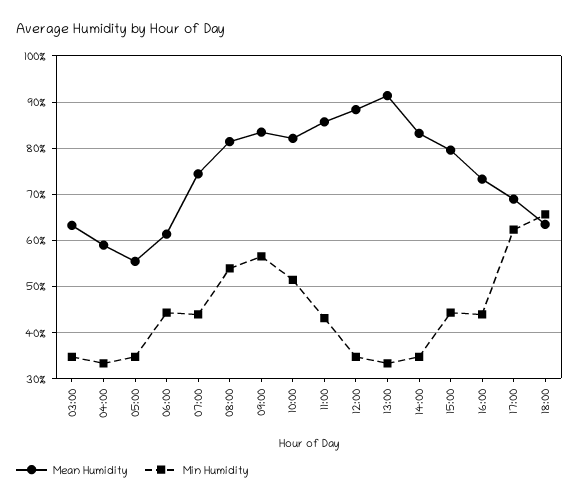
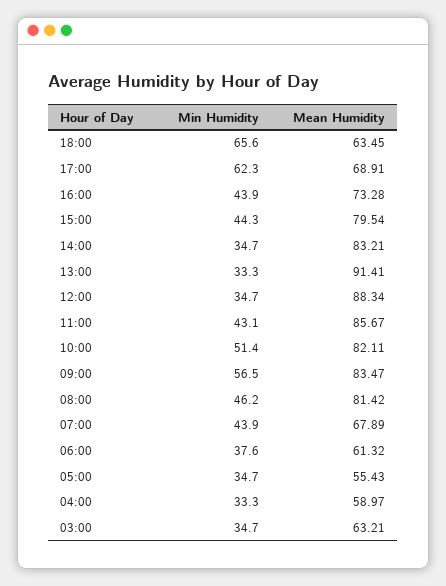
  {
    "Mean Humidity": {
      "03:00": 63.21,
      "04:00": 58.97,
      "05:00": 55.43,
      "06:00": 61.32,
-     "07:00": 74,
+     "07:00": 67.89,
      "08:00": 81.42,
      "09:00": 83.47,
      "10:00": 82.11,
      "11:00": 85.67,
      "12:00": 88.34,
      "13:00": 91.41,
      "14:00": 83.21,
      "15:00": 79.54,
      "16:00": 73.28,
      "17:00": 68.91,
      "18:00": 63.45
    },
    "Min Humidity": {
      "03:00": 34.7,
      "04:00": 33.3,
      "05:00": 34.7,
-     "06:00": 44,
+     "06:00": 37.6,
      "07:00": 43.9,
-     "08:00": 54,
+     "08:00": 46.2,
      "09:00": 56.5,
      "10:00": 51.4,
      "11:00": 43.1,
      "12:00": 34.7,
      "13:00": 33.3,
      "14:00": 34.7,
      "15:00": 44.3,
      "16:00": 43.9,
      "17:00": 62.3,
      "18:00": 65.6
    }
  }

